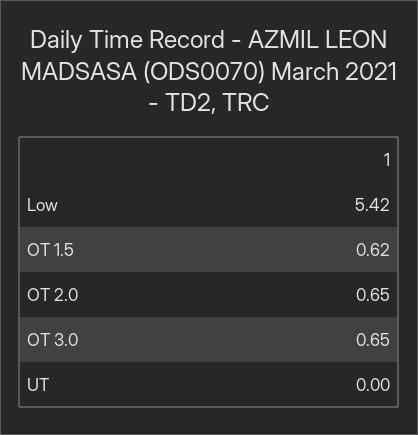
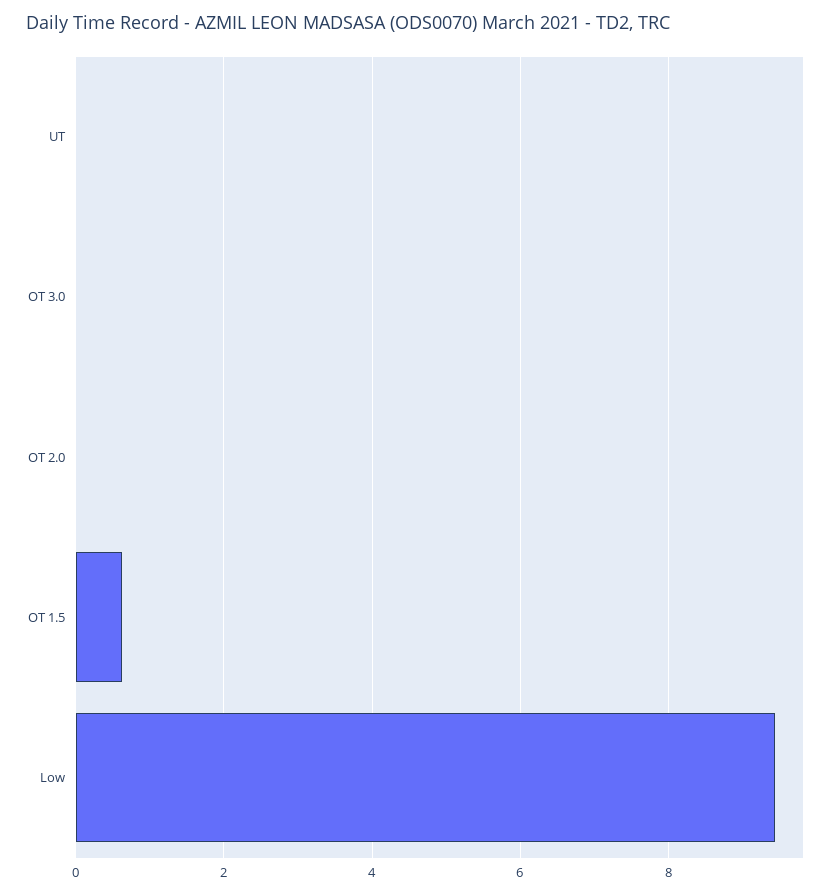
  {
-   "Low": 5.42,
+   "Low": 9.4,
    "OT 1.5": 0.62,
-   "OT 2.0": 0.65,
+   "OT 2.0": 0,
-   "OT 3.0": 0.65,
+   "OT 3.0": 0,
    "UT": 0
  }

